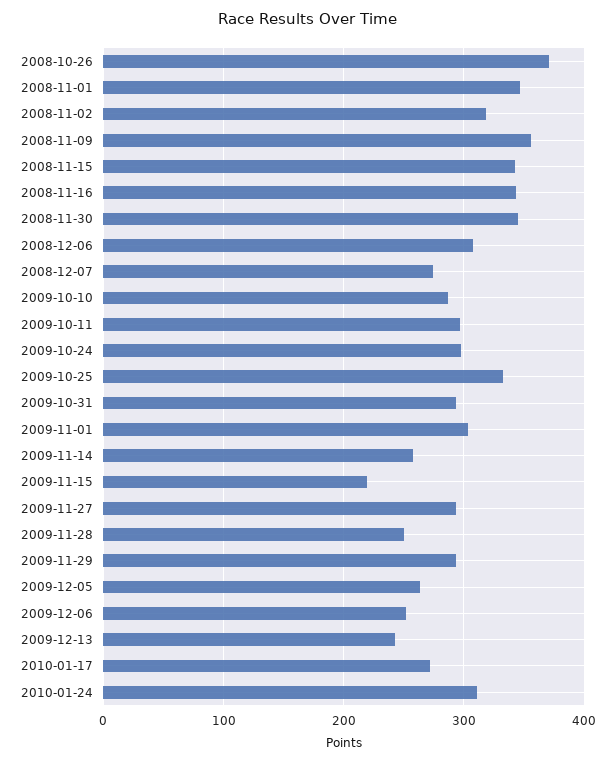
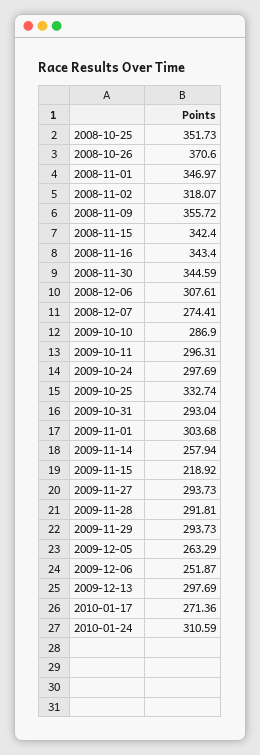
  {
    "2008-10-26": 370.6,
    "2008-11-01": 346.97,
    "2008-11-02": 318.07,
    "2008-11-09": 355.72,
    "2008-11-15": 342.4,
    "2008-11-16": 343.4,
    "2008-11-30": 344.59,
    "2008-12-06": 307.61,
    "2008-12-07": 274.41,
    "2009-10-10": 286.9,
    "2009-10-11": 296.31,
    "2009-10-24": 297.69,
    "2009-10-25": 332.74,
    "2009-10-31": 293.04,
    "2009-11-01": 303.68,
    "2009-11-14": 257.94,
    "2009-11-15": 218.92,
    "2009-11-27": 293.73,
-   "2009-11-28": 250,
+   "2009-11-28": 291.81,
    "2009-11-29": 293.73,
    "2009-12-05": 263.29,
    "2009-12-06": 251.87,
-   "2009-12-13": 240,
+   "2009-12-13": 297.69,
    "2010-01-17": 271.36,
-   "2010-01-24": 310.59
+   "2010-01-24": 310.59,
+   "2008-10-25": 351.73
  }

